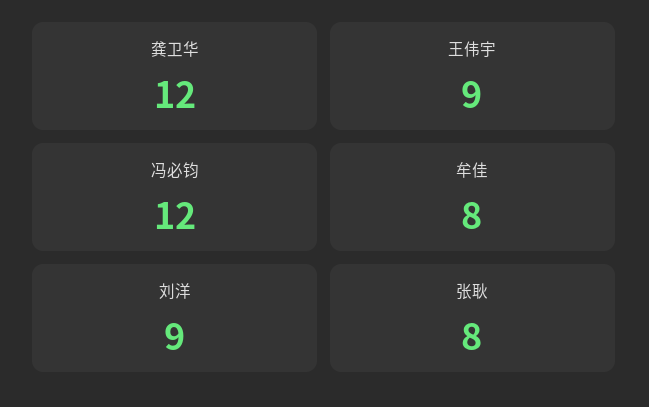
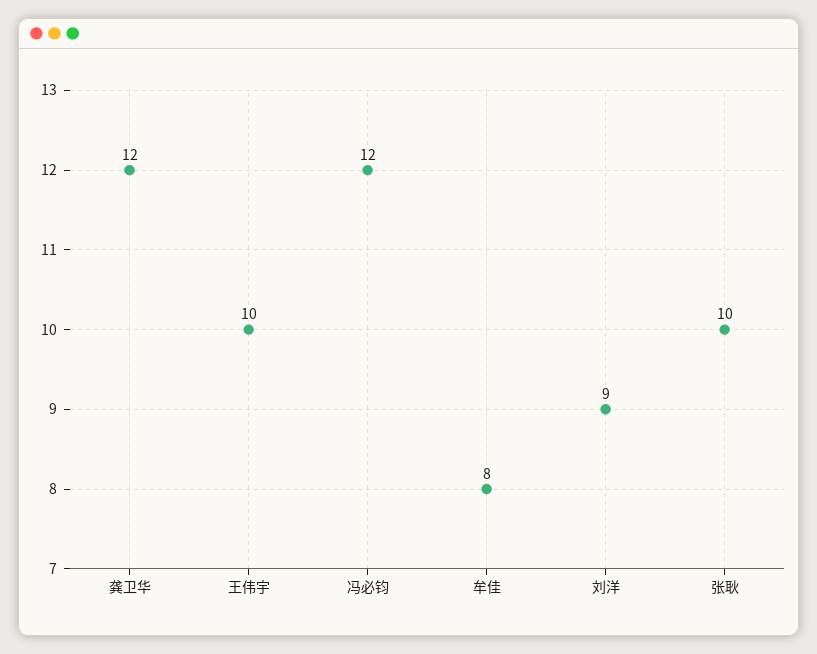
  {
    "龚卫华": 12,
-   "王伟宇": 9,
+   "王伟宇": 10,
    "冯必钧": 12,
    "牟佳": 8,
    "刘洋": 9,
-   "张耿": 8
+   "张耿": 10
  }

